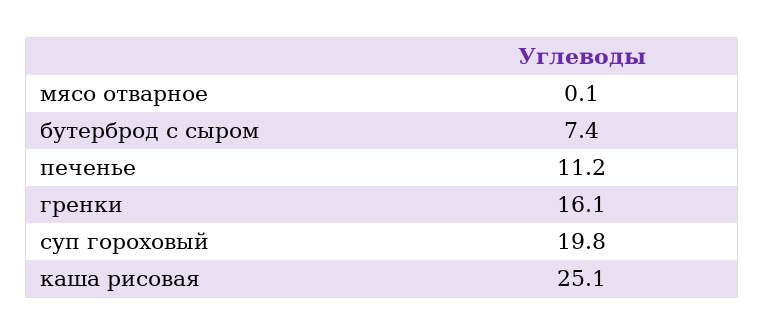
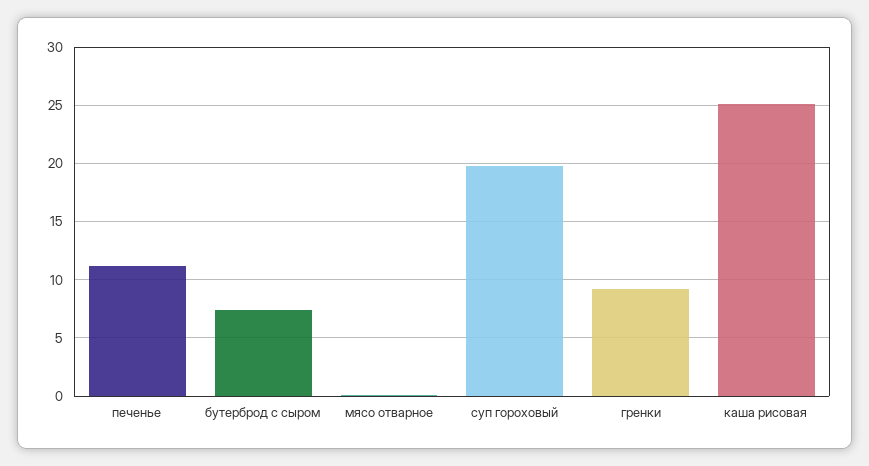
  {
    "мясо отварное": 0.1,
    "бутерброд с сыром": 7.4,
    "печенье": 11.2,
-   "гренки": 16.1,
+   "гренки": 9,
    "суп гороховый": 19.8,
    "каша рисовая": 25.1
  }

